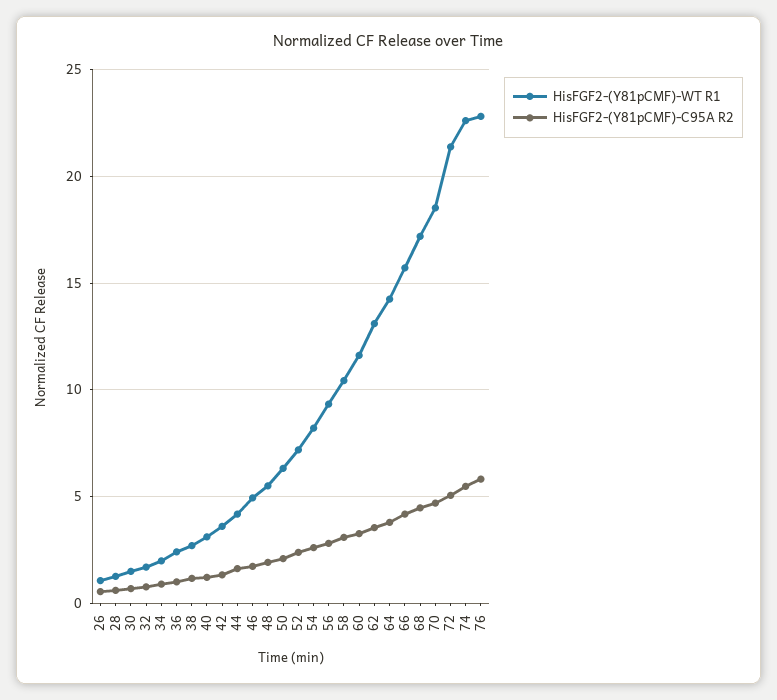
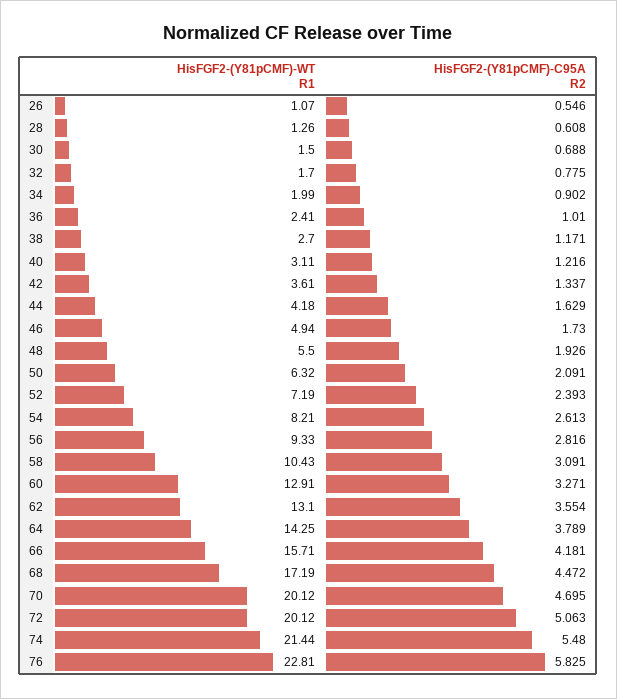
  {
    "HisFGF2-(Y81pCMF)-WT R1": {
      "26": 1.07,
      "28": 1.26,
      "30": 1.5,
      "32": 1.7,
      "34": 1.99,
      "36": 2.41,
      "38": 2.7,
      "40": 3.11,
      "42": 3.61,
      "44": 4.18,
      "46": 4.94,
      "48": 5.5,
      "50": 6.32,
      "52": 7.19,
      "54": 8.21,
      "56": 9.33,
      "58": 10.43,
-     "60": 11.5,
+     "60": 12.91,
      "62": 13.1,
      "64": 14.25,
      "66": 15.71,
      "68": 17.19,
-     "70": 18.5,
+     "70": 20.12,
-     "72": 21.5,
+     "72": 20.12,
-     "74": 22.5,
+     "74": 21.44,
      "76": 22.81
    },
    "HisFGF2-(Y81pCMF)-C95A R2": {
      "26": 0.546,
      "28": 0.608,
      "30": 0.688,
      "32": 0.775,
      "34": 0.902,
      "36": 1.01,
      "38": 1.171,
      "40": 1.216,
      "42": 1.337,
      "44": 1.629,
      "46": 1.73,
      "48": 1.926,
      "50": 2.091,
      "52": 2.393,
      "54": 2.613,
      "56": 2.816,
      "58": 3.091,
      "60": 3.271,
      "62": 3.554,
      "64": 3.789,
      "66": 4.181,
      "68": 4.472,
      "70": 4.695,
      "72": 5.063,
      "74": 5.48,
      "76": 5.825
    }
  }

